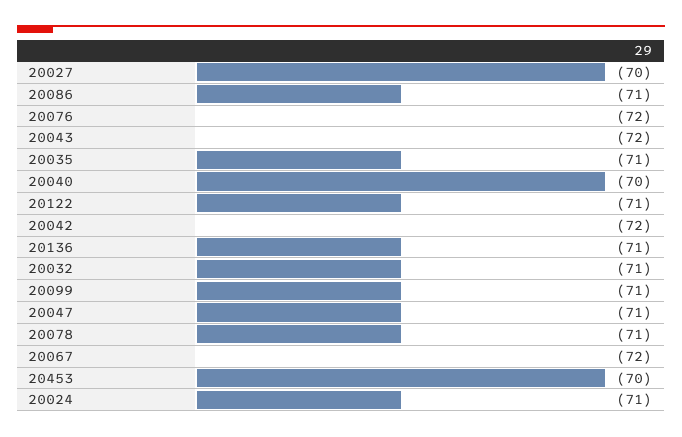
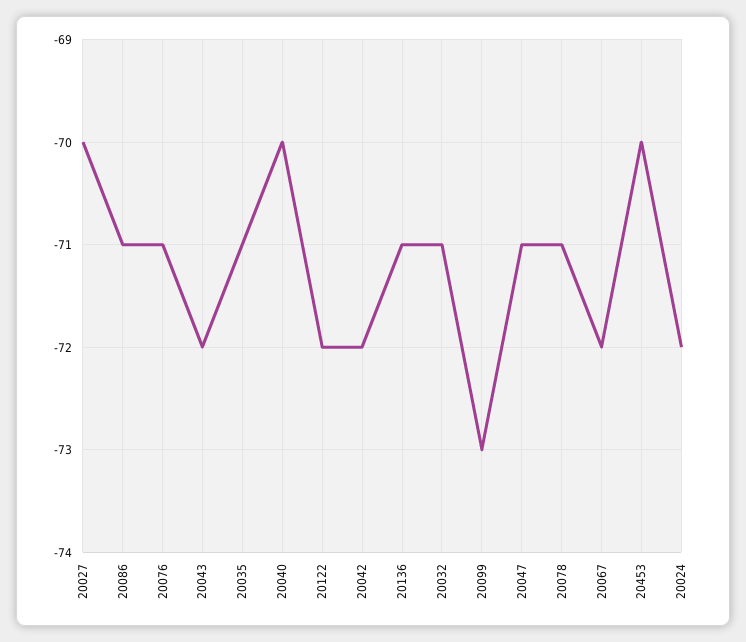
  {
    "20027": -70,
    "20086": -71,
-   "20076": -72,
+   "20076": -71,
    "20043": -72,
    "20035": -71,
    "20040": -70,
-   "20122": -71,
+   "20122": -72,
    "20042": -72,
    "20136": -71,
    "20032": -71,
-   "20099": -71,
+   "20099": -73,
    "20047": -71,
    "20078": -71,
    "20067": -72,
    "20453": -70,
-   "20024": -71
+   "20024": -72
  }

